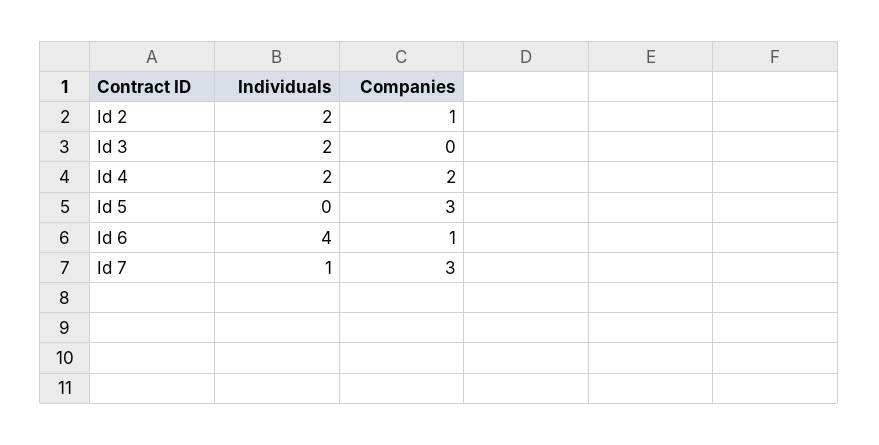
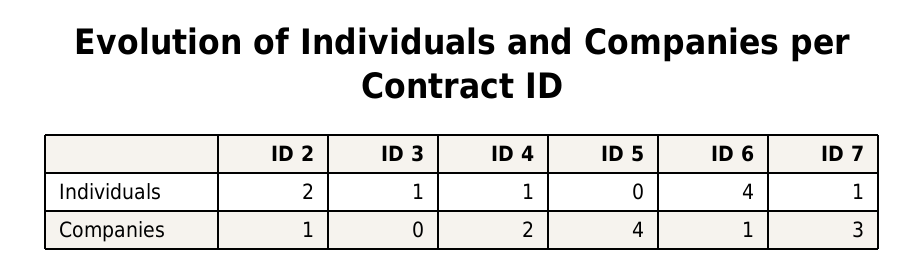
  {
    "Individuals": {
      "Id 2": 2,
-     "Id 3": 2,
+     "Id 3": 1,
-     "Id 4": 2,
+     "Id 4": 1,
      "Id 5": 0,
      "Id 6": 4,
      "Id 7": 1
    },
    "Companies": {
      "Id 2": 1,
      "Id 3": 0,
      "Id 4": 2,
-     "Id 5": 3,
+     "Id 5": 4,
      "Id 6": 1,
      "Id 7": 3
    }
  }

